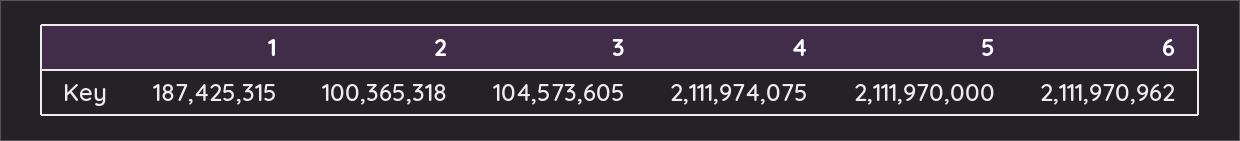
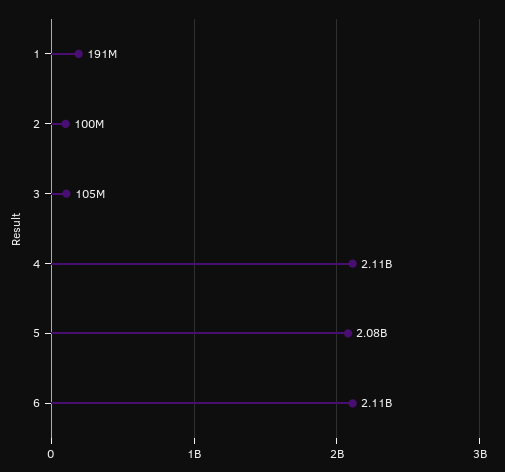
  {
-   "1": 187425315,
+   "1": 191000000,
    "2": 100365318,
    "3": 104573605,
    "4": 2111974075,
-   "5": 2111970000,
+   "5": 2080000000,
    "6": 2111970962
  }

